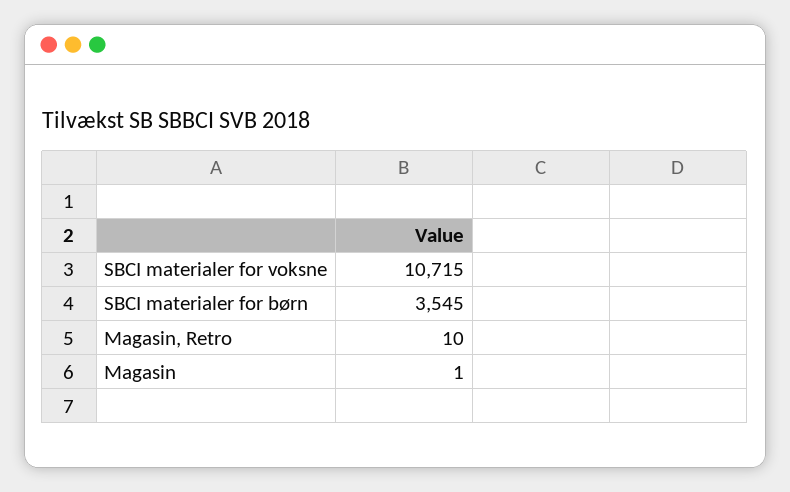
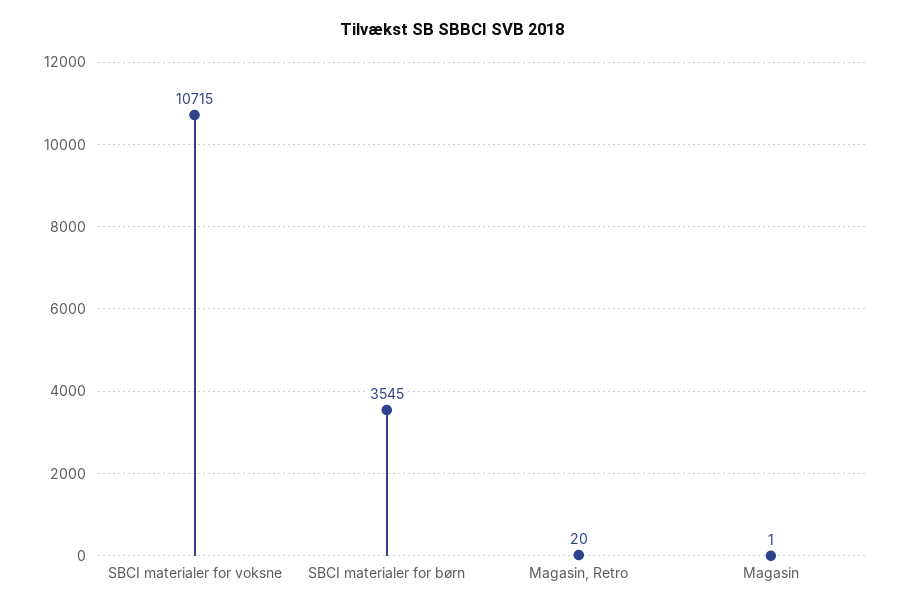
  {
    "SBCI materialer for voksne": 10715,
    "SBCI materialer for børn": 3545,
-   "Magasin, Retro": 10,
+   "Magasin, Retro": 20,
    "Magasin": 1
  }

